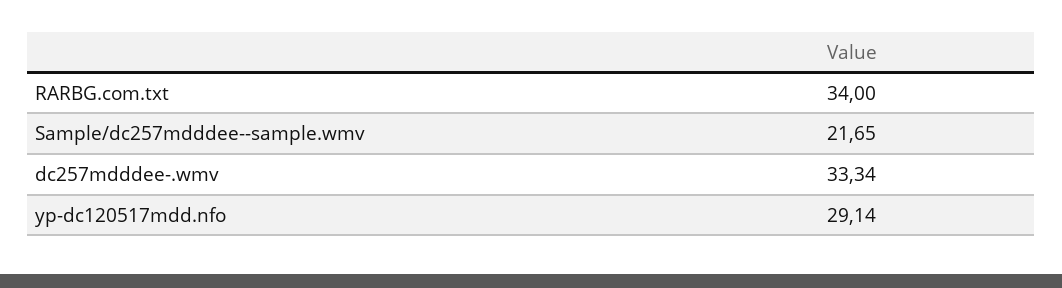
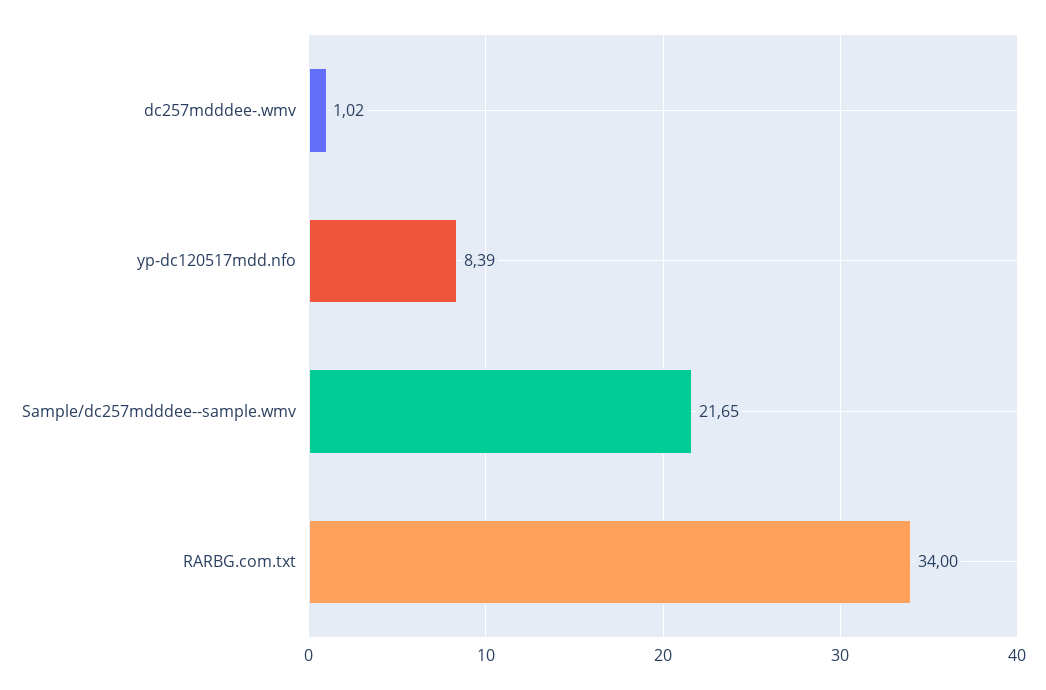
  {
    "RARBG.com.txt": 34,
    "Sample/dc257mdddee--sample.wmv": 21.65,
-   "dc257mdddee-.wmv": 33.34,
+   "dc257mdddee-.wmv": 1.02,
-   "yp-dc120517mdd.nfo": 29.14
+   "yp-dc120517mdd.nfo": 8.39
  }

